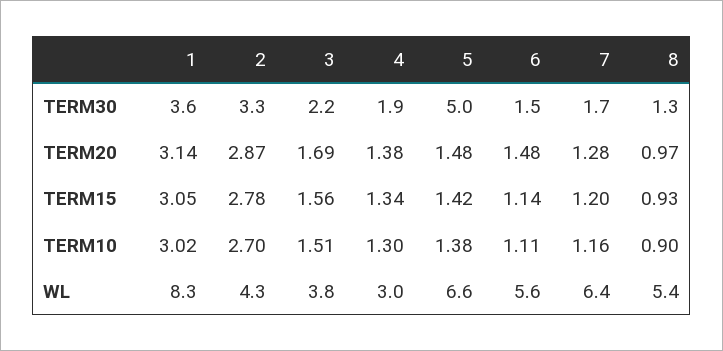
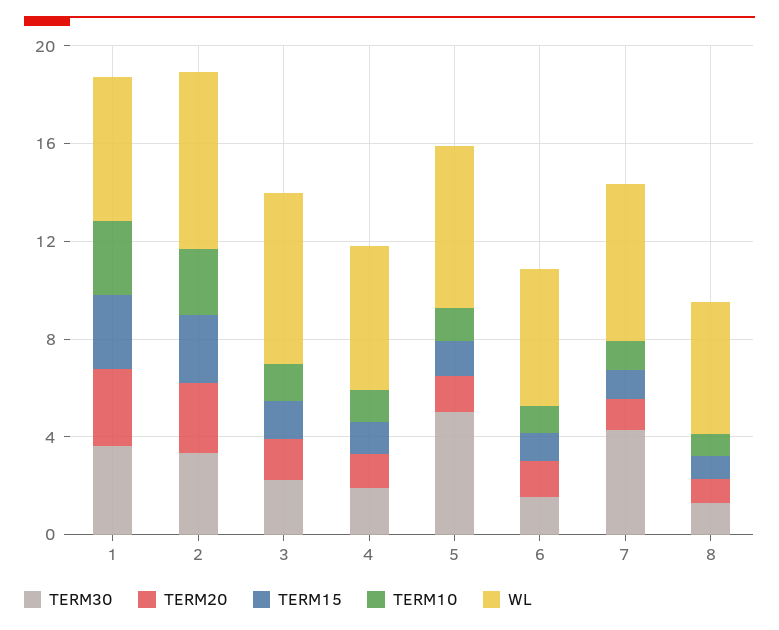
  {
    "TERM30": {
      "1": 3.6,
      "2": 3.3,
      "3": 2.2,
      "4": 1.9,
      "5": 5,
      "6": 1.5,
-     "7": 1.7,
+     "7": 4,
      "8": 1.3
    },
    "TERM20": {
      "1": 3.14,
      "2": 2.87,
      "3": 1.69,
      "4": 1.38,
      "5": 1.48,
      "6": 1.48,
      "7": 1.28,
      "8": 0.97
    },
    "TERM15": {
      "1": 3.05,
      "2": 2.78,
      "3": 1.56,
      "4": 1.34,
      "5": 1.42,
      "6": 1.14,
      "7": 1.2,
      "8": 0.93
    },
    "TERM10": {
      "1": 3.02,
      "2": 2.7,
      "3": 1.51,
      "4": 1.3,
      "5": 1.38,
      "6": 1.11,
      "7": 1.16,
      "8": 0.9
    },
    "WL": {
-     "1": 8.3,
+     "1": 6,
-     "2": 4.3,
+     "2": 7,
-     "3": 3.8,
+     "3": 7,
-     "4": 3,
+     "4": 6,
      "5": 6.6,
      "6": 5.6,
      "7": 6.4,
      "8": 5.4
    }
  }

